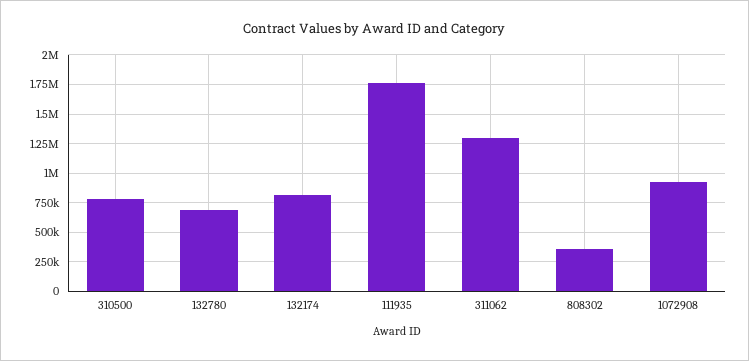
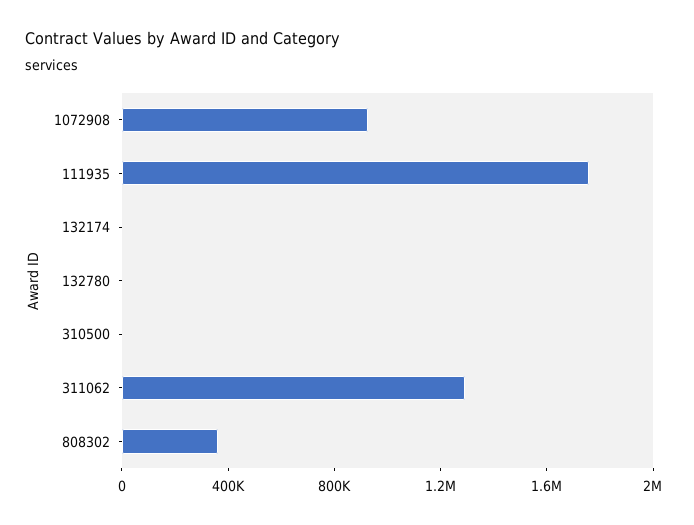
  {
-   "310500": 750000,
+   "310500": 0,
-   "132780": 750000,
+   "132780": 0,
-   "132174": 750000,
+   "132174": 0,
    "111935": 1800000,
    "311062": 1300000,
    "808302": 400000,
    "1072908": 900000
  }

